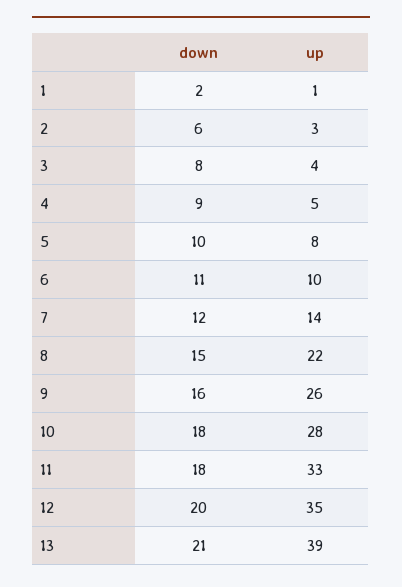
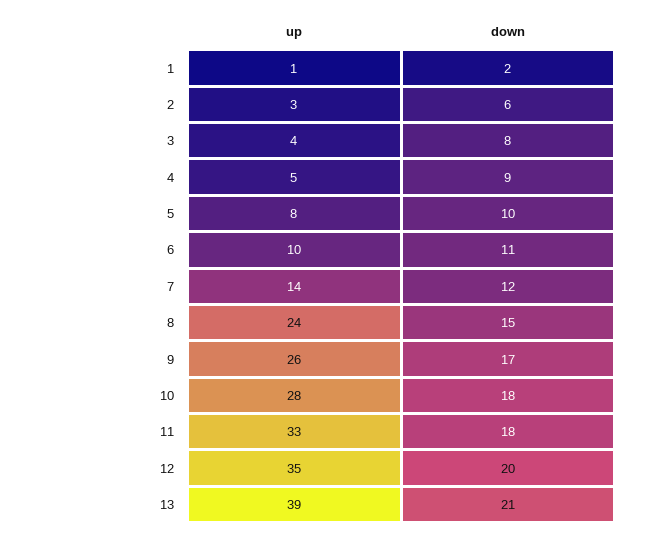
  {
    "down": {
      "1": 2,
      "2": 6,
      "3": 8,
      "4": 9,
      "5": 10,
      "6": 11,
      "7": 12,
      "8": 15,
-     "9": 16,
+     "9": 17,
      "10": 18,
      "11": 18,
      "12": 20,
      "13": 21
    },
    "up": {
      "1": 1,
      "2": 3,
      "3": 4,
      "4": 5,
      "5": 8,
      "6": 10,
      "7": 14,
-     "8": 22,
+     "8": 24,
      "9": 26,
      "10": 28,
      "11": 33,
      "12": 35,
      "13": 39
    }
  }

